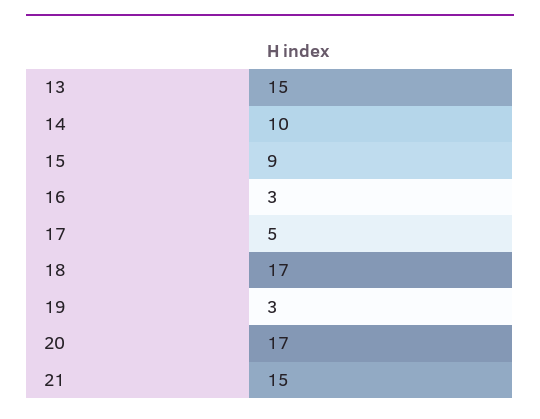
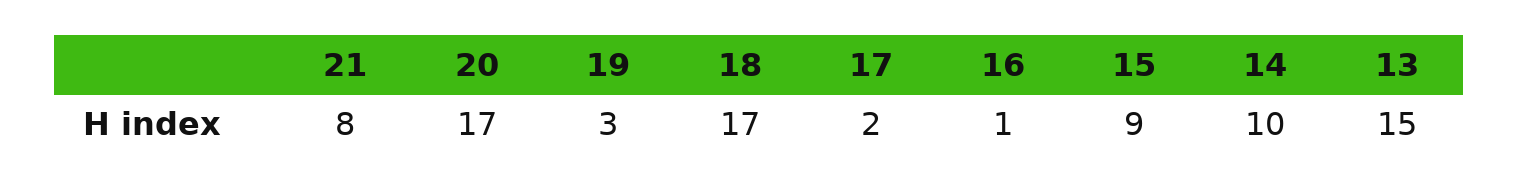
  {
    "13": 15,
    "14": 10,
    "15": 9,
-   "16": 3,
+   "16": 1,
-   "17": 5,
+   "17": 2,
    "18": 17,
    "19": 3,
    "20": 17,
-   "21": 15
+   "21": 8
  }

